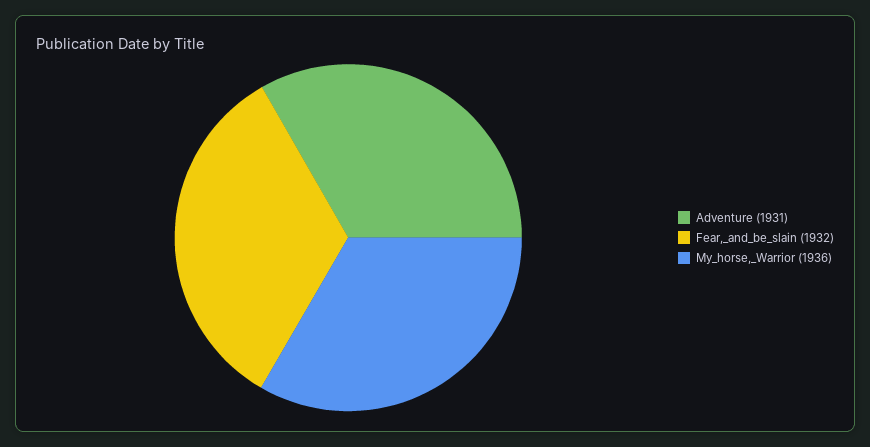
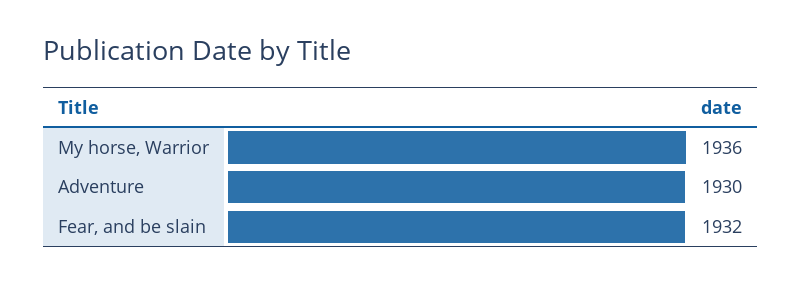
  {
-   "Adventure": 1931,
+   "Adventure": 1930,
    "Fear,_and_be_slain": 1932,
    "My_horse,_Warrior": 1936
  }

